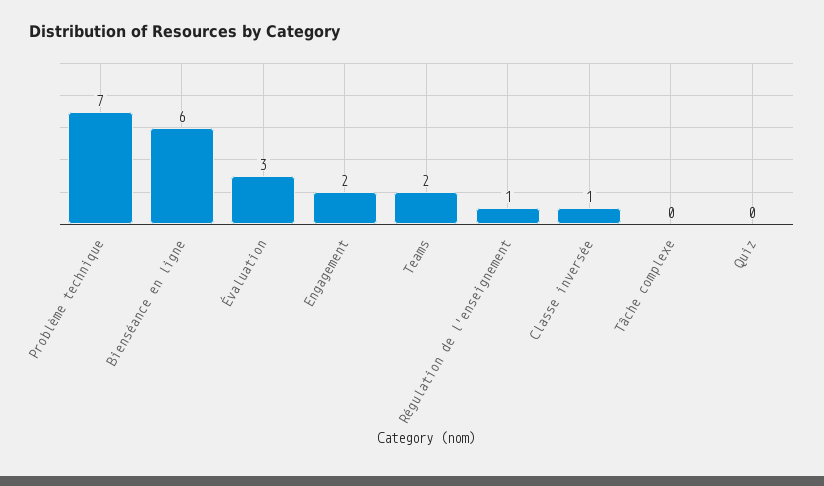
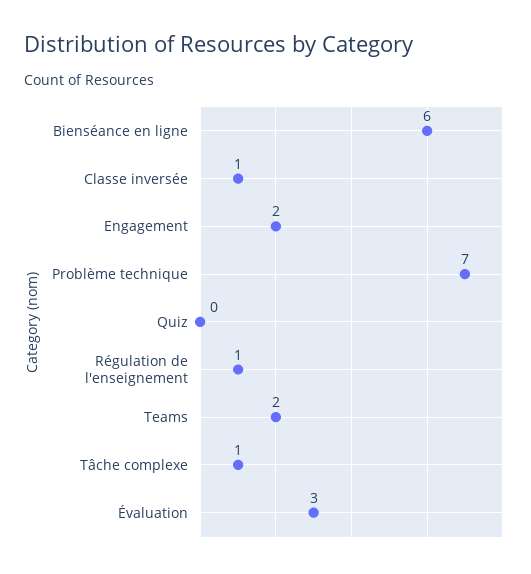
  {
    "Problème technique": 7,
    "Bienséance en ligne": 6,
    "Évaluation": 3,
    "Engagement": 2,
    "Teams": 2,
    "Régulation de l'enseignement": 1,
    "Classe inversée": 1,
-   "Tâche complexe": 0,
+   "Tâche complexe": 1,
    "Quiz": 0
  }

